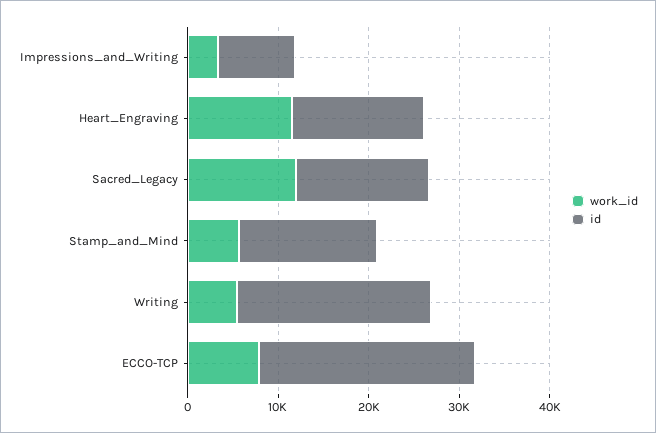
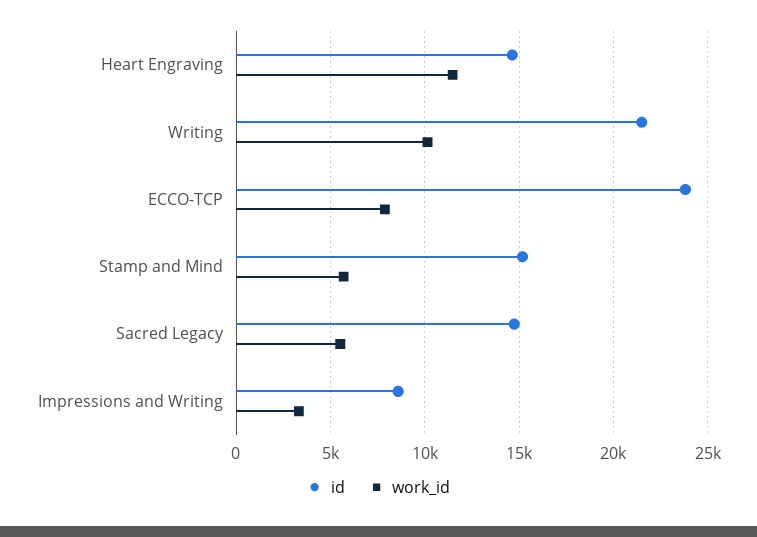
  {
    "work_id": {
      "Impressions_and_Writing": 3500,
      "Heart_Engraving": 11500,
-     "Sacred_Legacy": 12000,
+     "Sacred_Legacy": 5500,
      "Stamp_and_Mind": 5500,
-     "Writing": 6000,
+     "Writing": 10000,
      "ECCO-TCP": 8000
    },
    "id": {
      "Impressions_and_Writing": 8500,
      "Heart_Engraving": 14500,
      "Sacred_Legacy": 14500,
      "Stamp_and_Mind": 15000,
      "Writing": 21500,
      "ECCO-TCP": 24000
    }
  }

